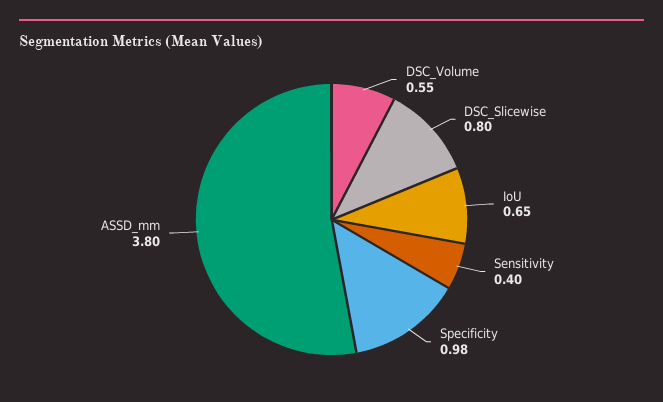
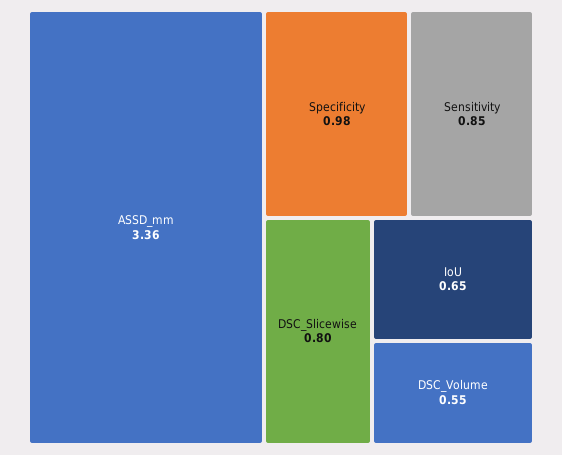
  {
    "DSC_Volume": 0.55,
    "DSC_Slicewise": 0.8,
    "IoU": 0.65,
-   "Sensitivity": 0.4,
+   "Sensitivity": 0.85,
    "Specificity": 0.98,
-   "ASSD_mm": 3.8
+   "ASSD_mm": 3.36
  }

